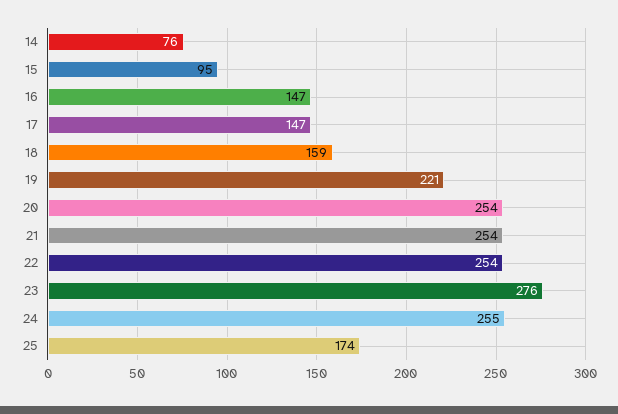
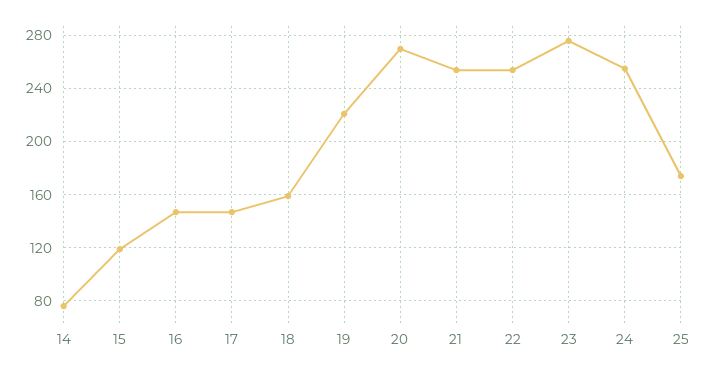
  {
    "14": 76,
-   "15": 95,
+   "15": 120,
    "16": 147,
    "17": 147,
    "18": 159,
    "19": 221,
-   "20": 254,
+   "20": 270,
    "21": 254,
    "22": 254,
    "23": 276,
    "24": 255,
    "25": 174
  }

